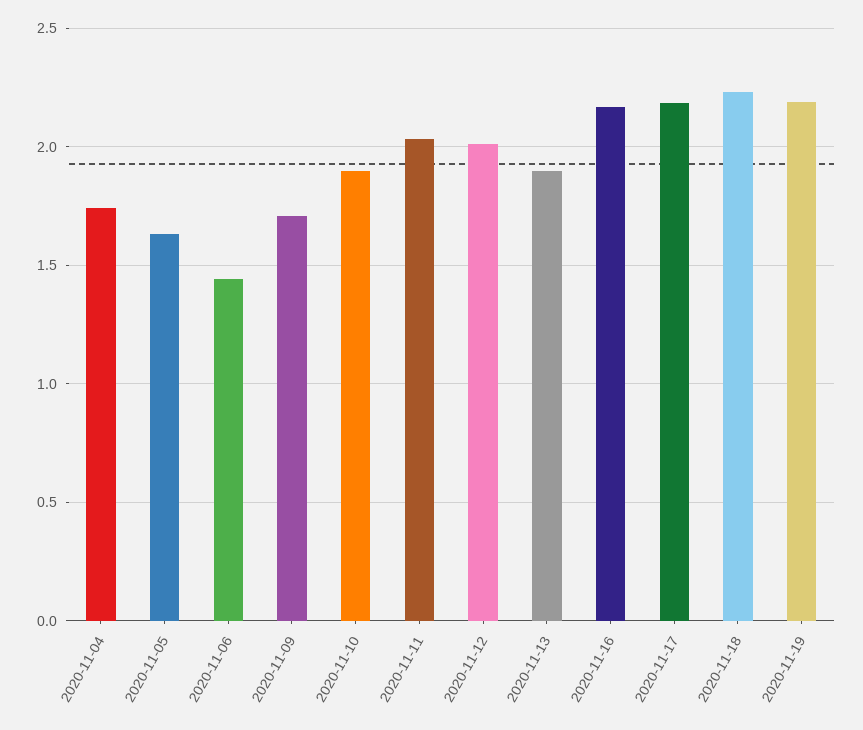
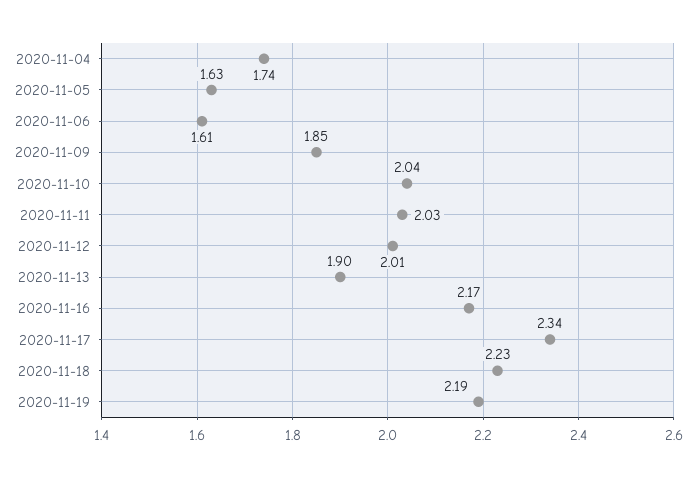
  {
    "2020-11-04": 1.74,
    "2020-11-05": 1.63,
-   "2020-11-06": 1.45,
+   "2020-11-06": 1.61,
-   "2020-11-09": 1.7,
+   "2020-11-09": 1.85,
-   "2020-11-10": 1.9,
+   "2020-11-10": 2.04,
    "2020-11-11": 2.03,
    "2020-11-12": 2.01,
    "2020-11-13": 1.9,
    "2020-11-16": 2.17,
-   "2020-11-17": 2.2,
+   "2020-11-17": 2.34,
    "2020-11-18": 2.23,
    "2020-11-19": 2.19
  }

